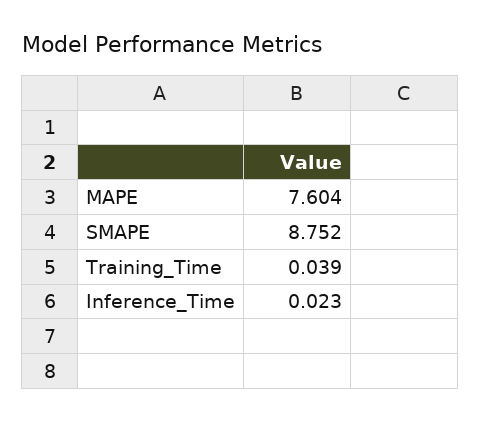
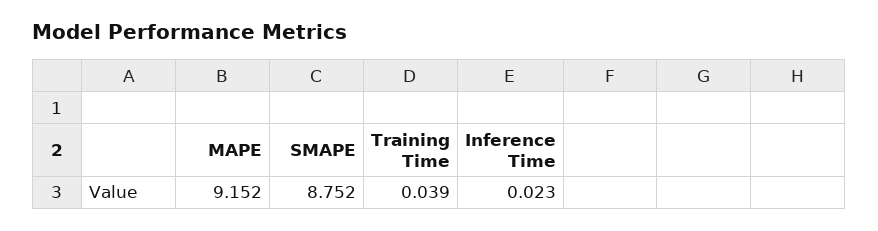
  {
-   "MAPE": 7.604,
+   "MAPE": 9.152,
    "SMAPE": 8.752,
    "Training_Time": 0.039,
    "Inference_Time": 0.023
  }

